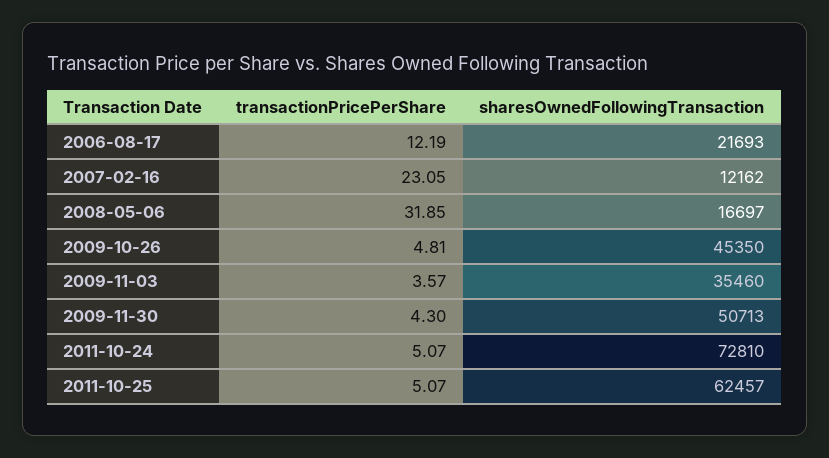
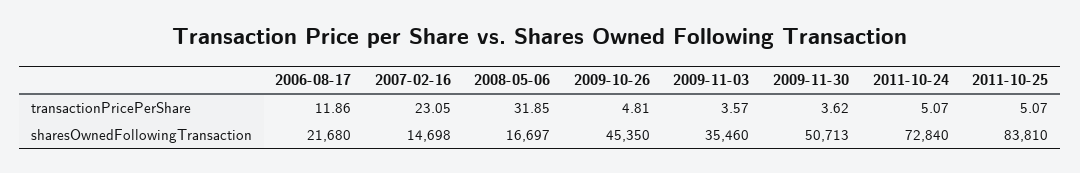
  {
    "transactionPricePerShare": {
-     "2006-08-17": 12.19,
+     "2006-08-17": 11.86,
      "2007-02-16": 23.05,
      "2008-05-06": 31.85,
      "2009-10-26": 4.81,
      "2009-11-03": 3.57,
-     "2009-11-30": 4.3,
+     "2009-11-30": 3.62,
      "2011-10-24": 5.07,
      "2011-10-25": 5.07
    },
    "sharesOwnedFollowingTransaction": {
-     "2006-08-17": 21693,
+     "2006-08-17": 21680,
-     "2007-02-16": 12162,
+     "2007-02-16": 14698,
      "2008-05-06": 16697,
      "2009-10-26": 45350,
      "2009-11-03": 35460,
      "2009-11-30": 50713,
-     "2011-10-24": 72810,
+     "2011-10-24": 72840,
-     "2011-10-25": 62457
+     "2011-10-25": 83810
    }
  }

